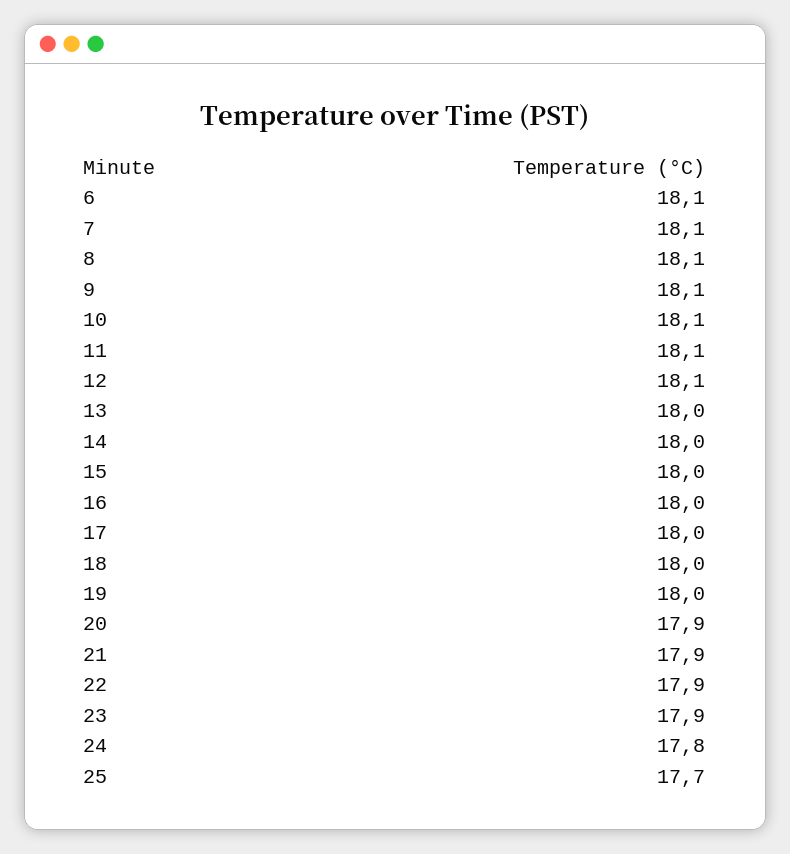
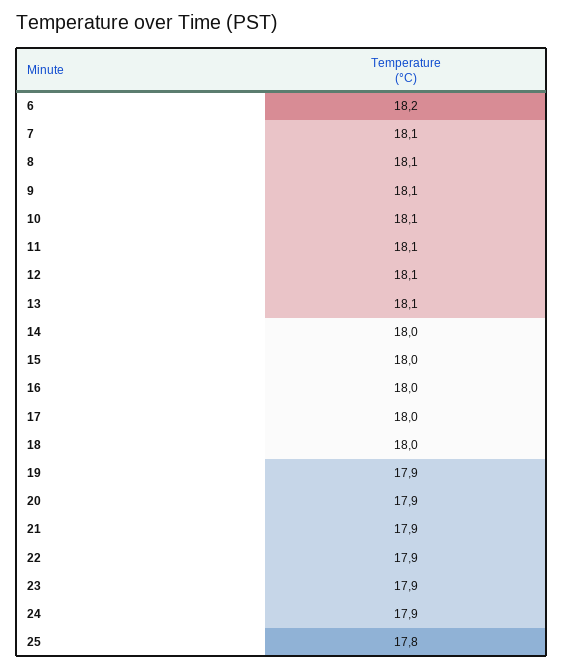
  {
-   "6": 18.1,
+   "6": 18.2,
    "7": 18.1,
    "8": 18.1,
    "9": 18.1,
    "10": 18.1,
    "11": 18.1,
    "12": 18.1,
-   "13": 18,
+   "13": 18.1,
    "14": 18,
    "15": 18,
    "16": 18,
    "17": 18,
    "18": 18,
-   "19": 18,
+   "19": 17.9,
    "20": 17.9,
    "21": 17.9,
    "22": 17.9,
    "23": 17.9,
-   "24": 17.8,
+   "24": 17.9,
-   "25": 17.7
+   "25": 17.8
  }

